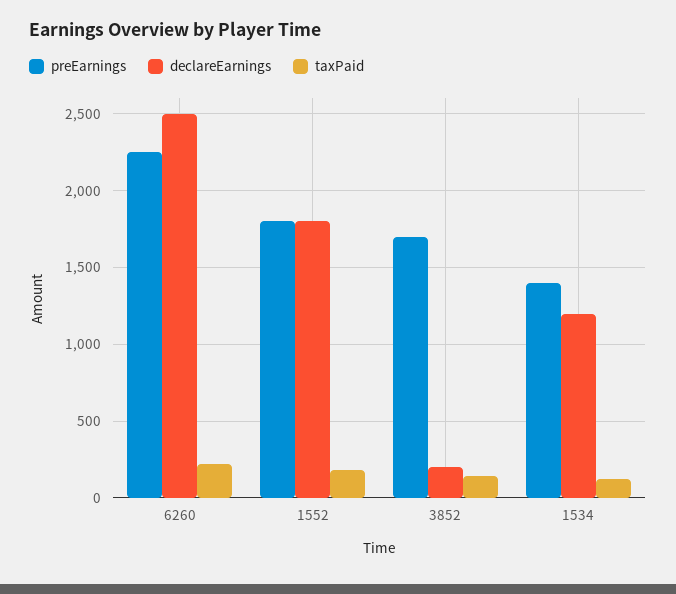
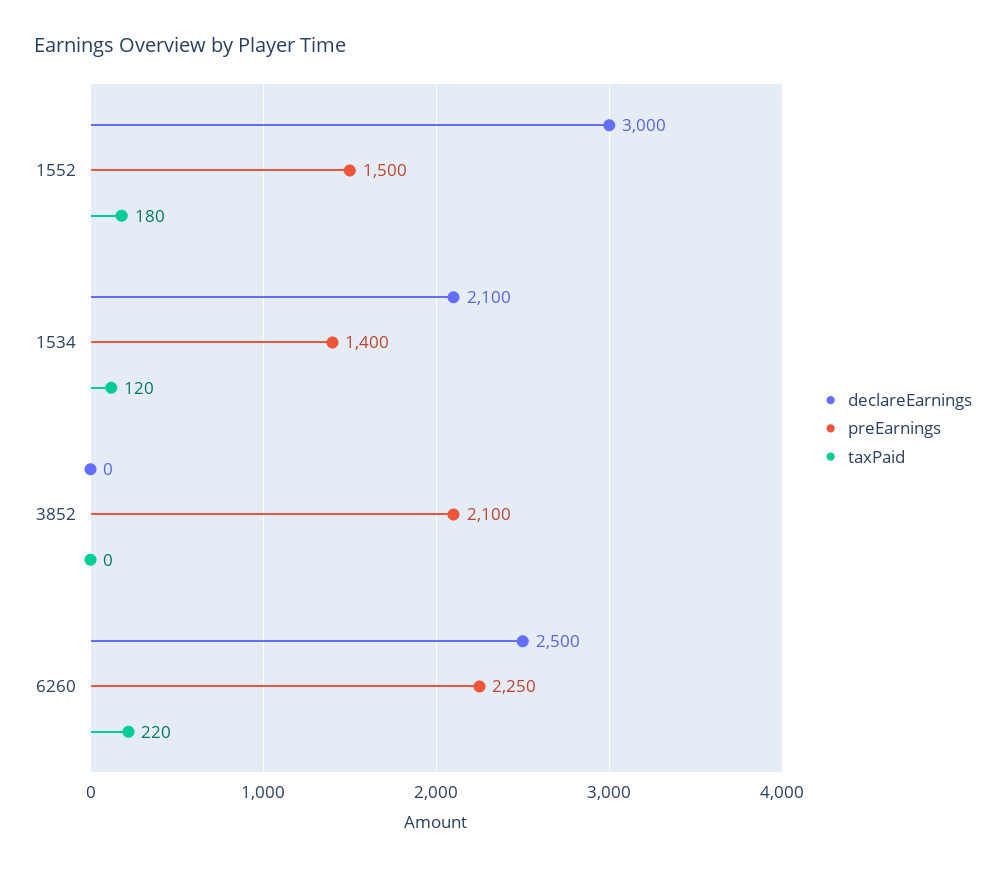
  {
    "preEarnings": {
      "6260": 2250,
-     "1552": 1800,
+     "1552": 1500,
-     "3852": 1700,
+     "3852": 2100,
      "1534": 1400
    },
    "declareEarnings": {
      "6260": 2500,
-     "1552": 1800,
+     "1552": 3000,
-     "3852": 200,
+     "3852": 0,
-     "1534": 1200
+     "1534": 2100
    },
    "taxPaid": {
      "6260": 220,
      "1552": 180,
-     "3852": 150,
+     "3852": 0,
      "1534": 120
    }
  }

